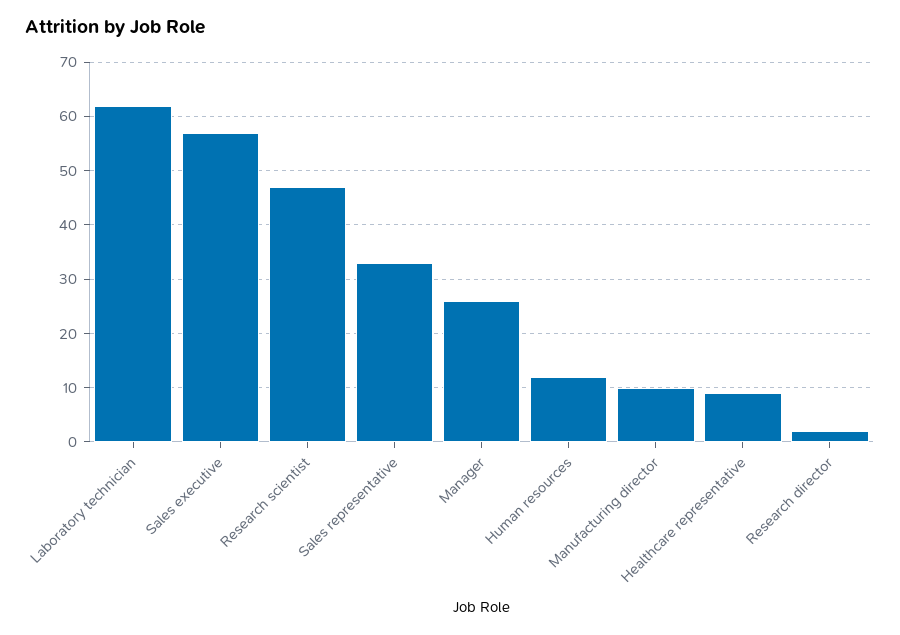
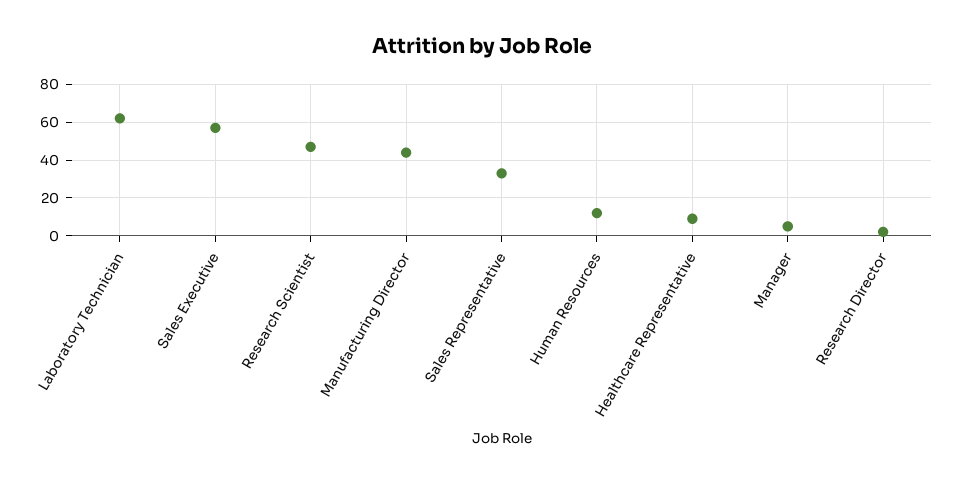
  {
    "Laboratory technician": 60,
    "Sales executive": 55,
    "Research scientist": 45,
    "Sales representative": 35,
-   "Manager": 25,
+   "Manager": 5,
    "Human resources": 10,
-   "Manufacturing director": 10,
+   "Manufacturing director": 45,
    "Healthcare representative": 10,
    "Research director": 0
  }

